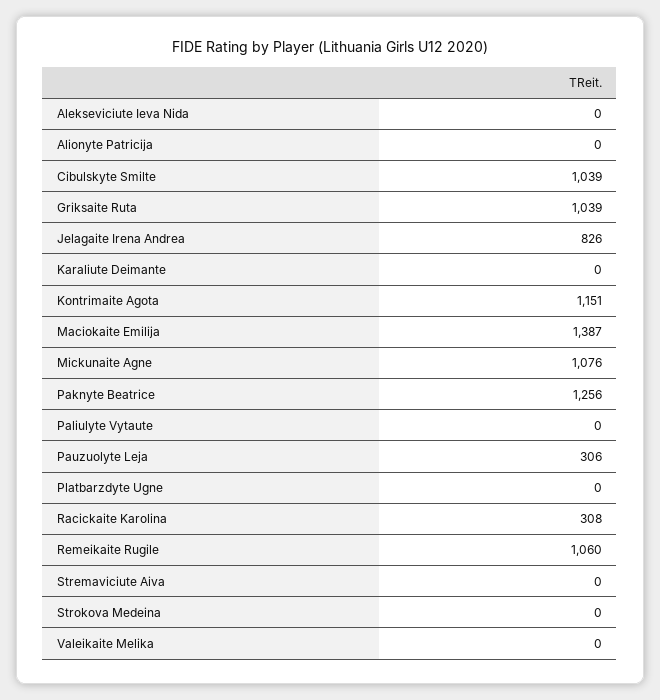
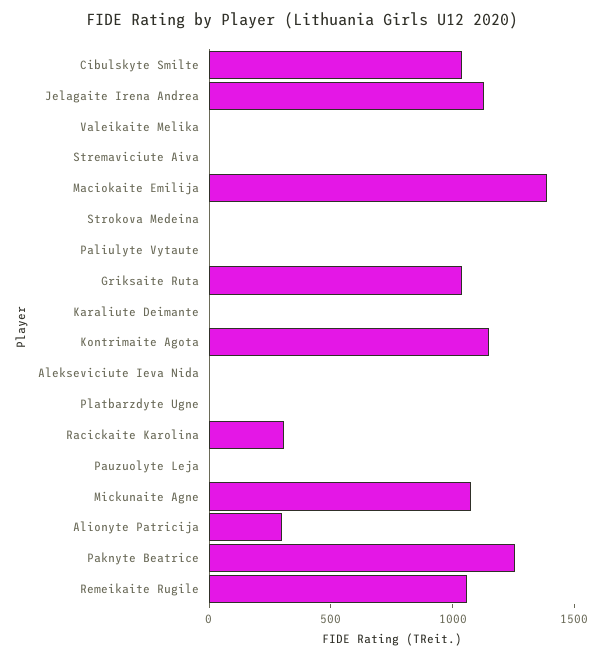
  {
    "Alekseviciute Ieva Nida": 0,
-   "Alionyte Patricija": 0,
+   "Alionyte Patricija": 300,
    "Cibulskyte Smilte": 1039,
    "Griksaite Ruta": 1039,
-   "Jelagaite Irena Andrea": 826,
+   "Jelagaite Irena Andrea": 1100,
    "Karaliute Deimante": 0,
    "Kontrimaite Agota": 1151,
    "Maciokaite Emilija": 1387,
    "Mickunaite Agne": 1076,
    "Paknyte Beatrice": 1256,
    "Paliulyte Vytaute": 0,
-   "Pauzuolyte Leja": 306,
+   "Pauzuolyte Leja": 0,
    "Platbarzdyte Ugne": 0,
    "Racickaite Karolina": 308,
    "Remeikaite Rugile": 1060,
    "Stremaviciute Aiva": 0,
    "Strokova Medeina": 0,
    "Valeikaite Melika": 0
  }

